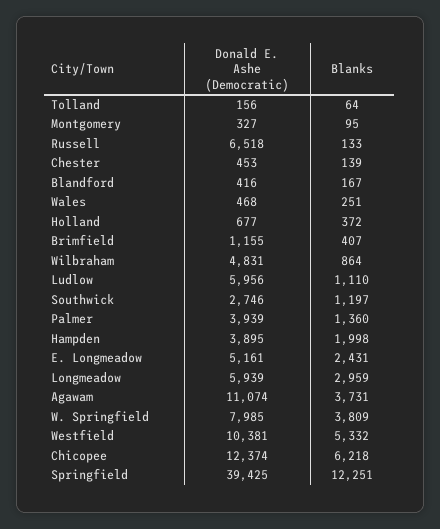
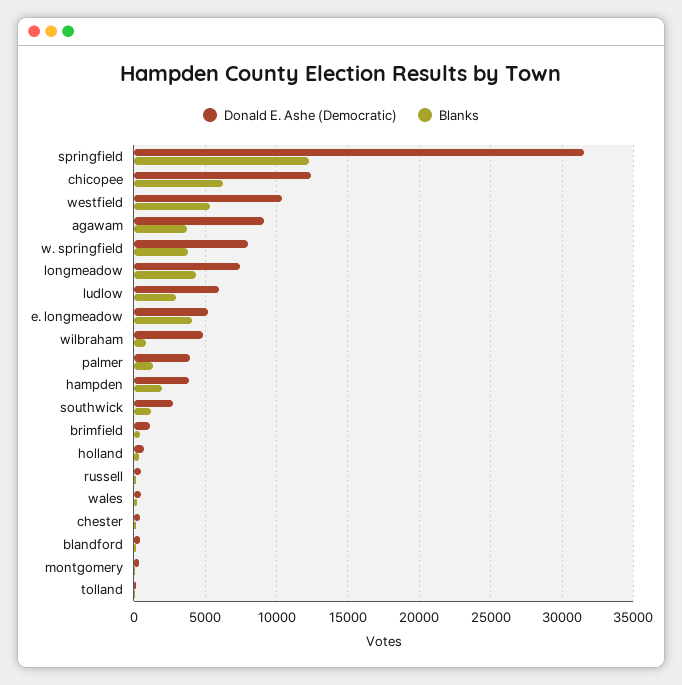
  {
    "Donald E. Ashe (Democratic)": {
      "Tolland": 156,
      "Montgomery": 327,
-     "Russell": 6518,
+     "Russell": 500,
      "Chester": 453,
      "Blandford": 416,
      "Wales": 468,
      "Holland": 677,
      "Brimfield": 1155,
      "Wilbraham": 4831,
      "Ludlow": 5956,
      "Southwick": 2746,
      "Palmer": 3939,
      "Hampden": 3895,
      "E. Longmeadow": 5161,
-     "Longmeadow": 5939,
+     "Longmeadow": 7500,
-     "Agawam": 11074,
+     "Agawam": 9000,
      "W. Springfield": 7985,
      "Westfield": 10381,
      "Chicopee": 12374,
-     "Springfield": 39425
+     "Springfield": 31500
    },
    "Blanks": {
      "Tolland": 64,
      "Montgomery": 95,
      "Russell": 133,
      "Chester": 139,
      "Blandford": 167,
      "Wales": 251,
      "Holland": 372,
      "Brimfield": 407,
      "Wilbraham": 864,
-     "Ludlow": 1110,
+     "Ludlow": 3000,
      "Southwick": 1197,
      "Palmer": 1360,
      "Hampden": 1998,
-     "E. Longmeadow": 2431,
+     "E. Longmeadow": 4000,
-     "Longmeadow": 2959,
+     "Longmeadow": 4500,
      "Agawam": 3731,
      "W. Springfield": 3809,
      "Westfield": 5332,
      "Chicopee": 6218,
      "Springfield": 12251
    }
  }

